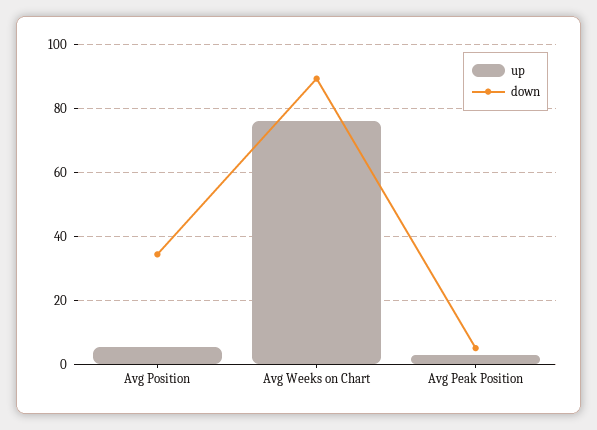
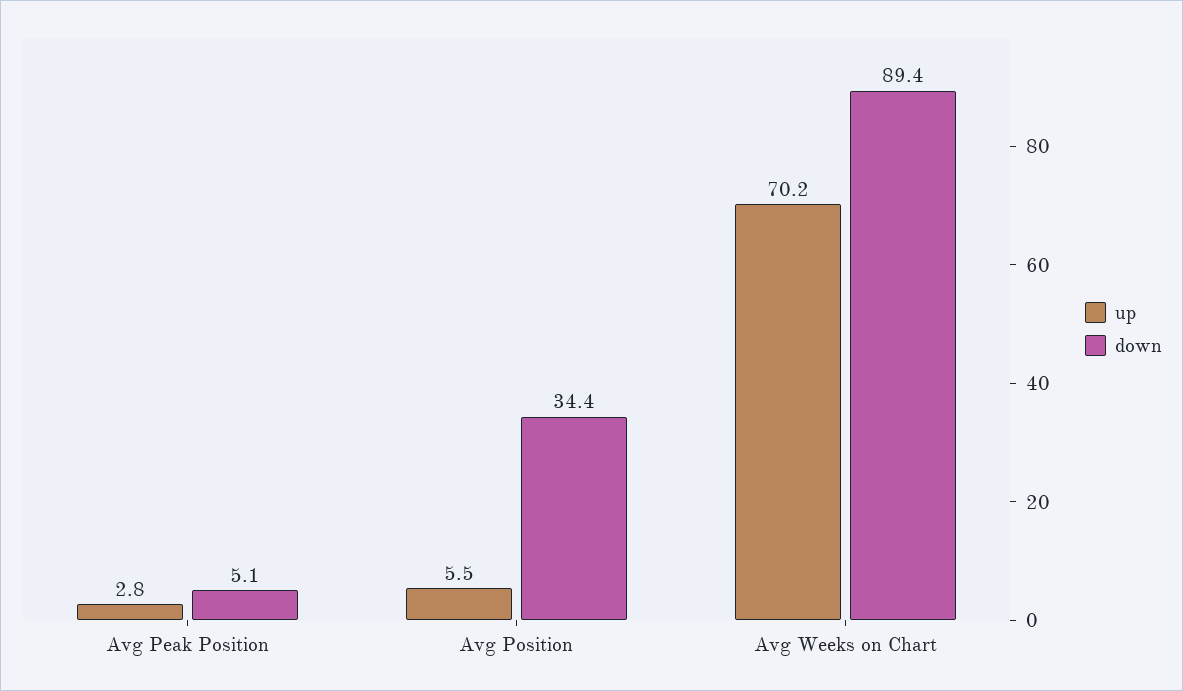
  {
    "up": {
      "Avg Position": 5.5,
-     "Avg Weeks on Chart": 76,
+     "Avg Weeks on Chart": 70.2,
      "Avg Peak Position": 2.8
    },
    "down": {
      "Avg Position": 34.4,
      "Avg Weeks on Chart": 89.4,
      "Avg Peak Position": 5.1
    }
  }

